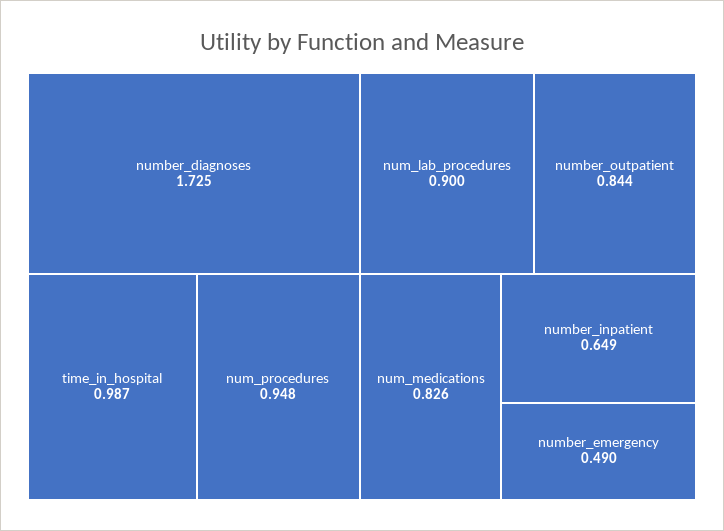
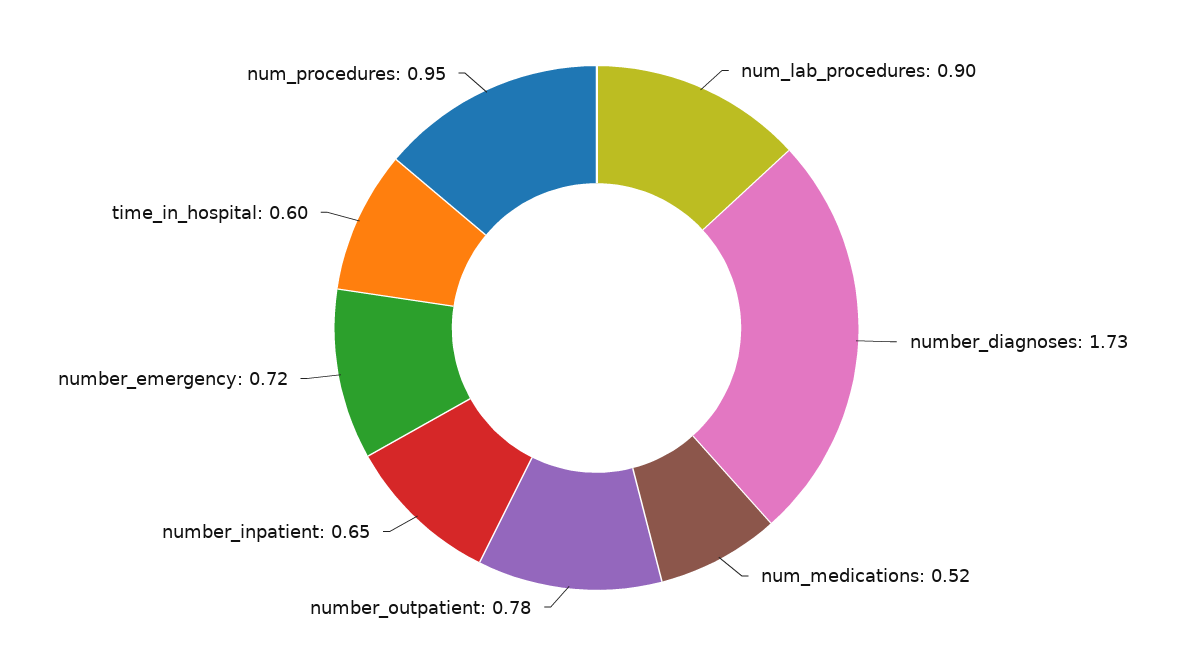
  {
    "number_diagnoses": 1.725,
-   "time_in_hospital": 0.987,
+   "time_in_hospital": 0.6,
    "num_procedures": 0.948,
    "num_lab_procedures": 0.9,
-   "number_outpatient": 0.844,
+   "number_outpatient": 0.78,
-   "num_medications": 0.826,
+   "num_medications": 0.52,
    "number_inpatient": 0.649,
-   "number_emergency": 0.49
+   "number_emergency": 0.72
  }

